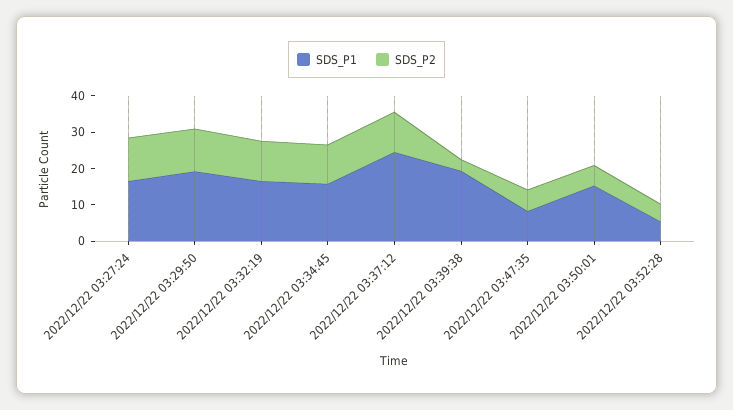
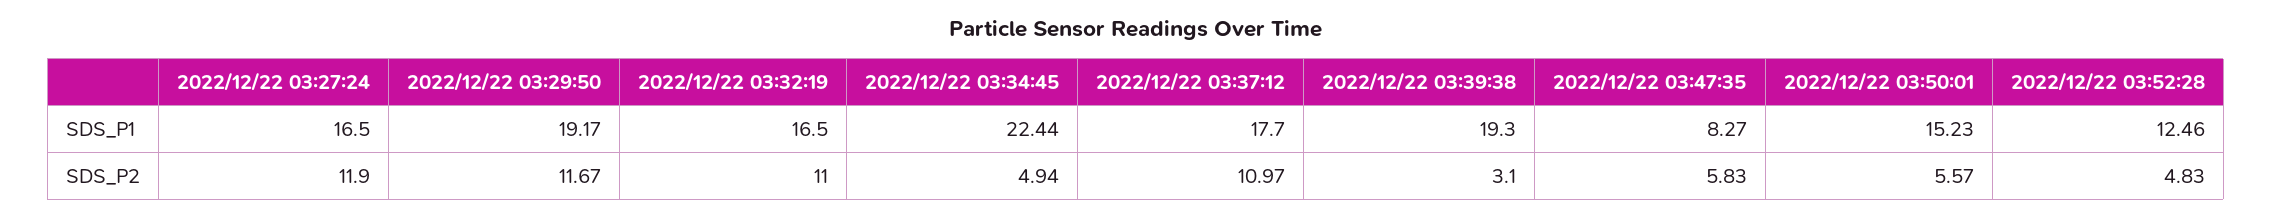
  {
    "SDS_P1": {
      "2022/12/22 03:27:24": 16.5,
      "2022/12/22 03:29:50": 19.17,
      "2022/12/22 03:32:19": 16.5,
-     "2022/12/22 03:34:45": 15,
+     "2022/12/22 03:34:45": 22.44,
-     "2022/12/22 03:37:12": 25,
+     "2022/12/22 03:37:12": 17.7,
      "2022/12/22 03:39:38": 19.3,
      "2022/12/22 03:47:35": 8.27,
      "2022/12/22 03:50:01": 15.23,
-     "2022/12/22 03:52:28": 5
+     "2022/12/22 03:52:28": 12.46
    },
    "SDS_P2": {
      "2022/12/22 03:27:24": 11.9,
      "2022/12/22 03:29:50": 11.67,
      "2022/12/22 03:32:19": 11,
-     "2022/12/22 03:34:45": 10,
+     "2022/12/22 03:34:45": 4.94,
      "2022/12/22 03:37:12": 10.97,
      "2022/12/22 03:39:38": 3.1,
      "2022/12/22 03:47:35": 5.83,
      "2022/12/22 03:50:01": 5.57,
      "2022/12/22 03:52:28": 4.83
    }
  }

